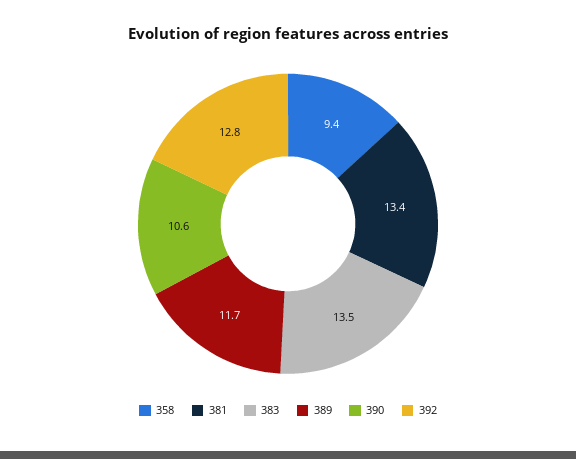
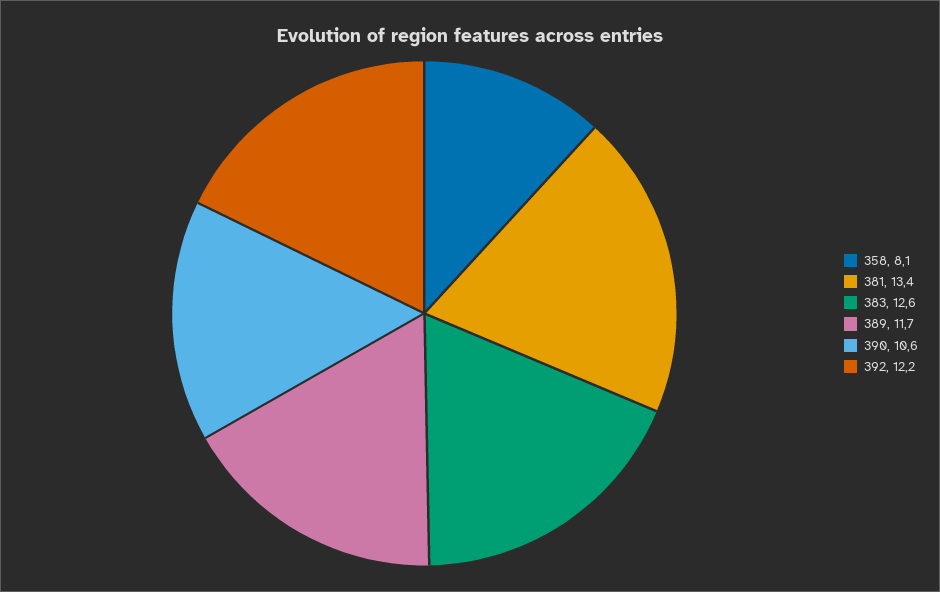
  {
-   "358": 9.4,
+   "358": 8.1,
    "381": 13.4,
-   "383": 13.5,
+   "383": 12.6,
    "389": 11.7,
    "390": 10.6,
-   "392": 12.8
+   "392": 12.2
  }

